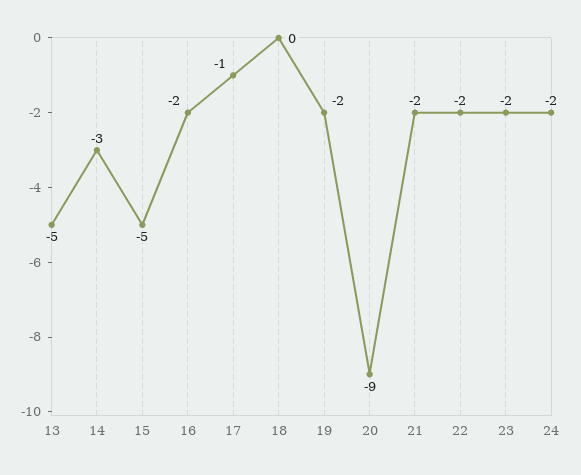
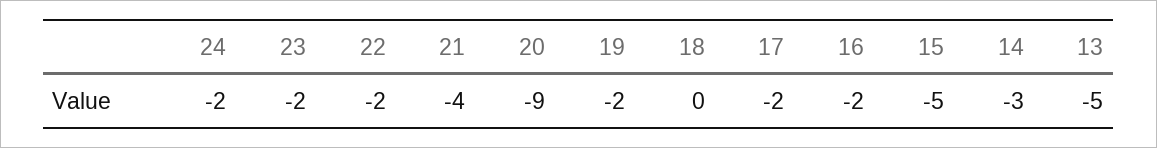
  {
    "13": -5,
    "14": -3,
    "15": -5,
    "16": -2,
-   "17": -1,
+   "17": -2,
    "18": 0,
    "19": -2,
    "20": -9,
-   "21": -2,
+   "21": -4,
    "22": -2,
    "23": -2,
    "24": -2
  }

